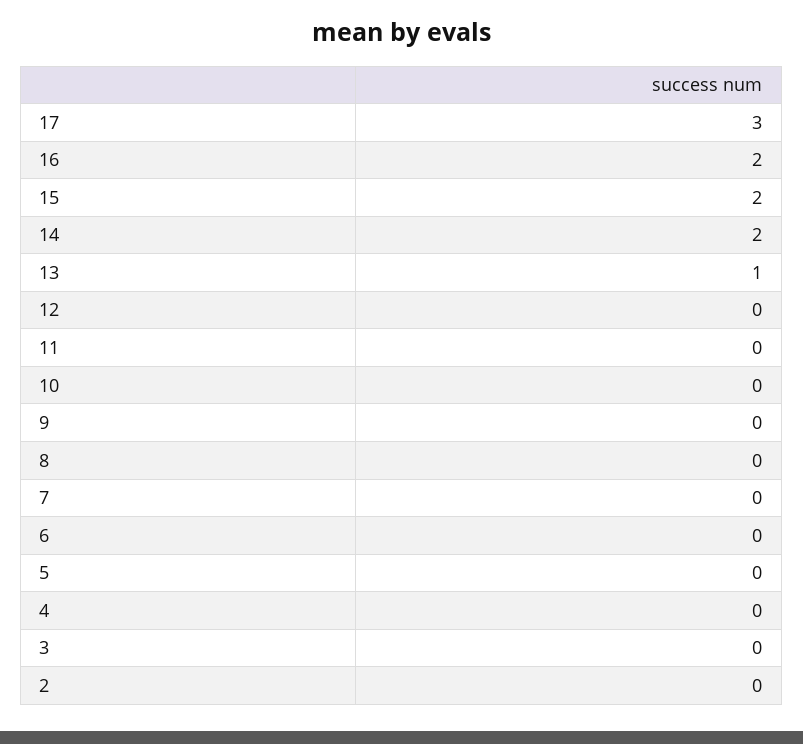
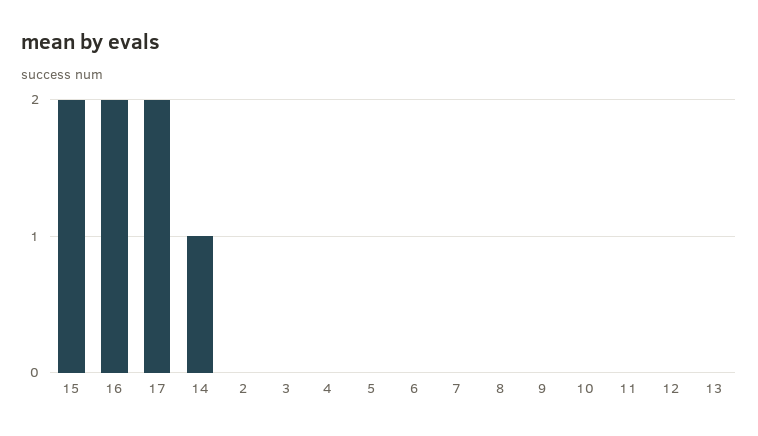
  {
-   "17": 3,
+   "17": 2,
    "16": 2,
    "15": 2,
-   "14": 2,
+   "14": 1,
-   "13": 1,
+   "13": 0,
    "12": 0,
    "11": 0,
    "10": 0,
    "9": 0,
    "8": 0,
    "7": 0,
    "6": 0,
    "5": 0,
    "4": 0,
    "3": 0,
    "2": 0
  }

